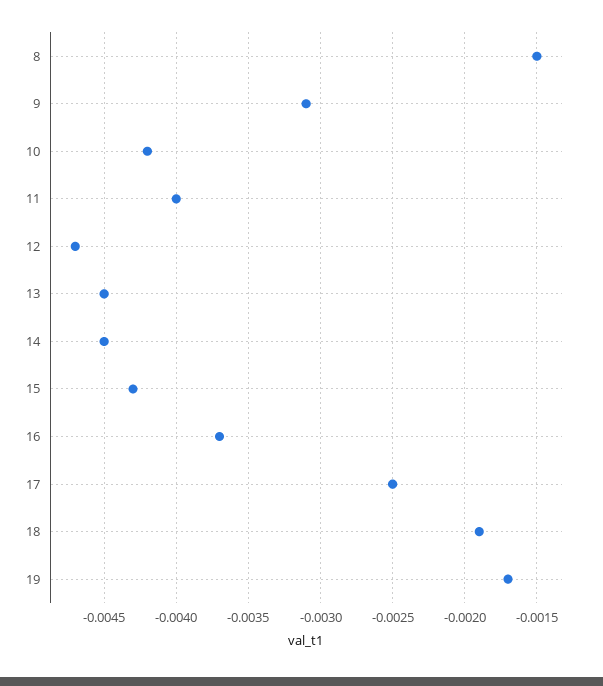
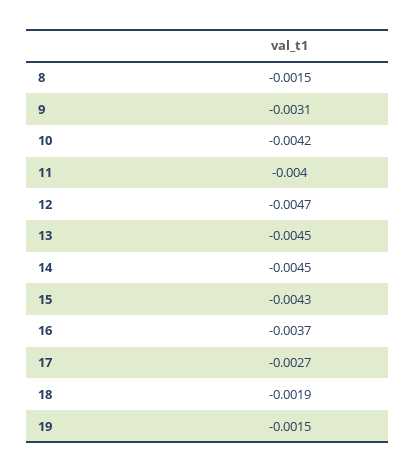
  {
    "8": -0.0015,
    "9": -0.0031,
    "10": -0.0042,
    "11": -0.004,
    "12": -0.0047,
    "13": -0.0045,
    "14": -0.0045,
    "15": -0.0043,
    "16": -0.0037,
-   "17": -0.0025,
+   "17": -0.0027,
    "18": -0.0019,
-   "19": -0.0017
+   "19": -0.0015
  }

